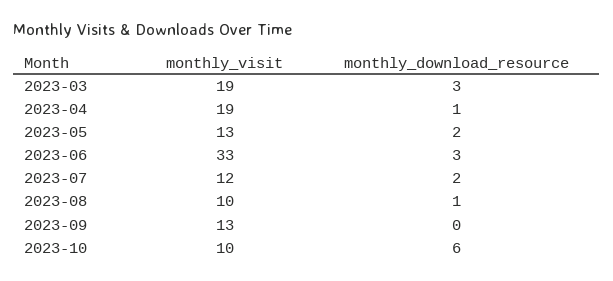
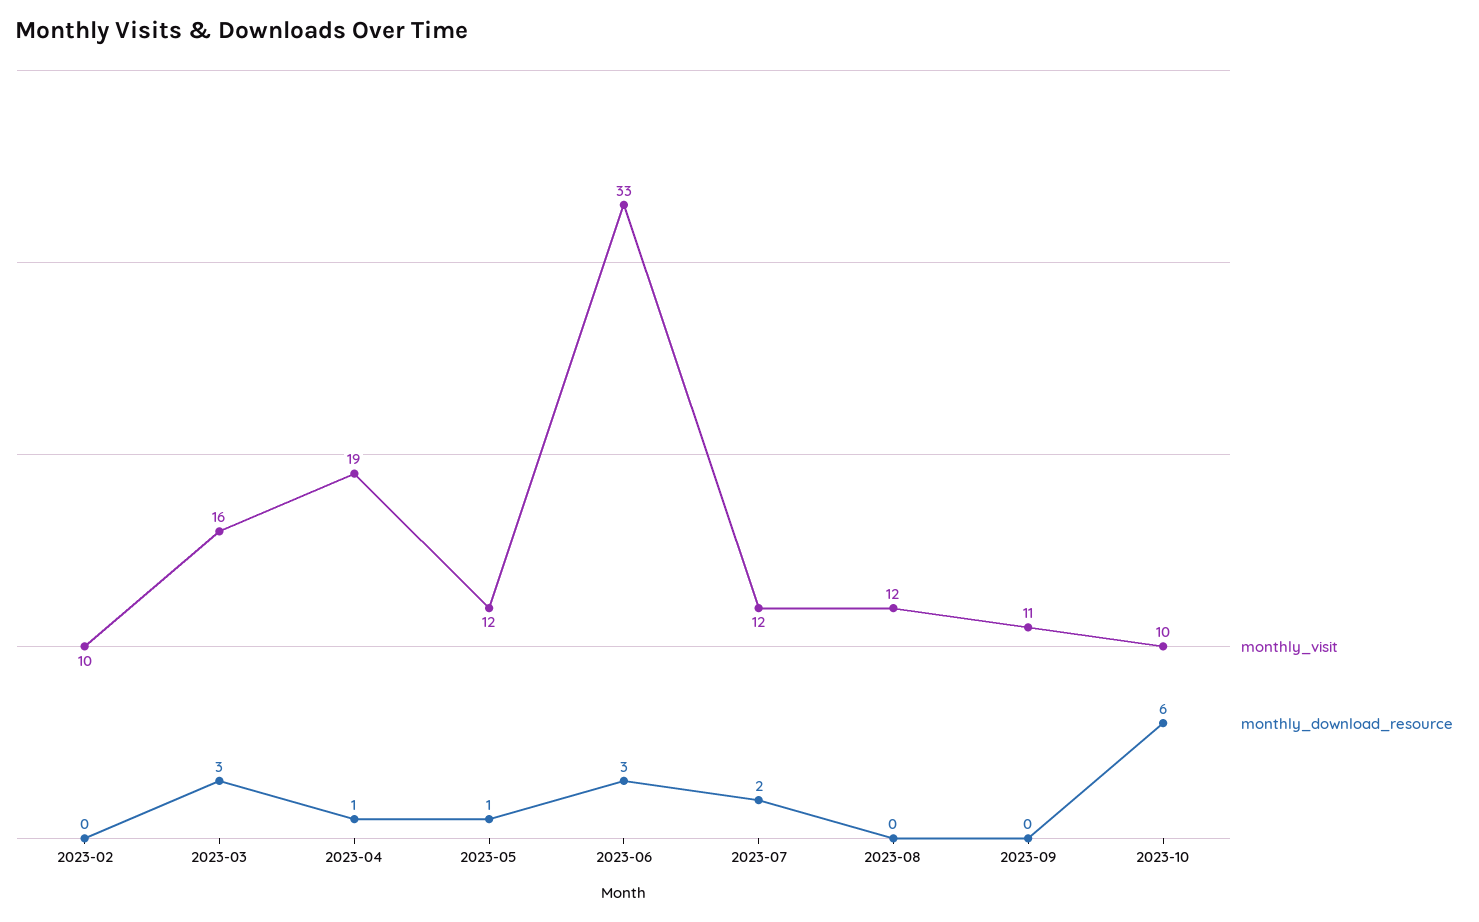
  {
    "monthly_visit": {
-     "2023-03": 19,
+     "2023-03": 16,
      "2023-04": 19,
-     "2023-05": 13,
+     "2023-05": 12,
      "2023-06": 33,
      "2023-07": 12,
-     "2023-08": 10,
+     "2023-08": 12,
-     "2023-09": 13,
+     "2023-09": 11,
-     "2023-10": 10
+     "2023-10": 10,
+     "2023-02": 10
    },
    "monthly_download_resource": {
      "2023-03": 3,
      "2023-04": 1,
-     "2023-05": 2,
+     "2023-05": 1,
      "2023-06": 3,
      "2023-07": 2,
-     "2023-08": 1,
+     "2023-08": 0,
      "2023-09": 0,
-     "2023-10": 6
+     "2023-10": 6,
+     "2023-02": 0
    }
  }

